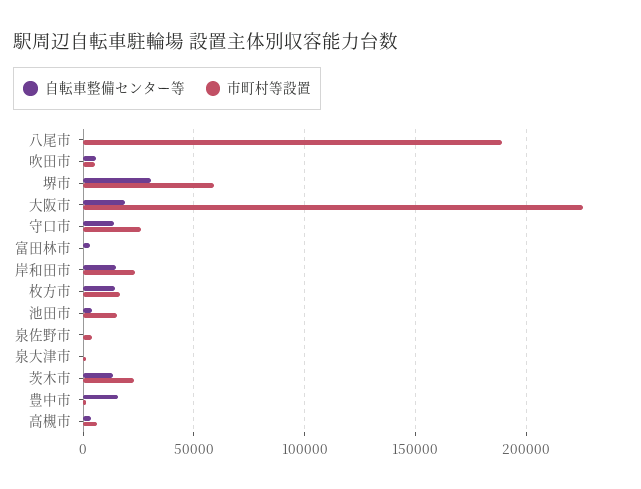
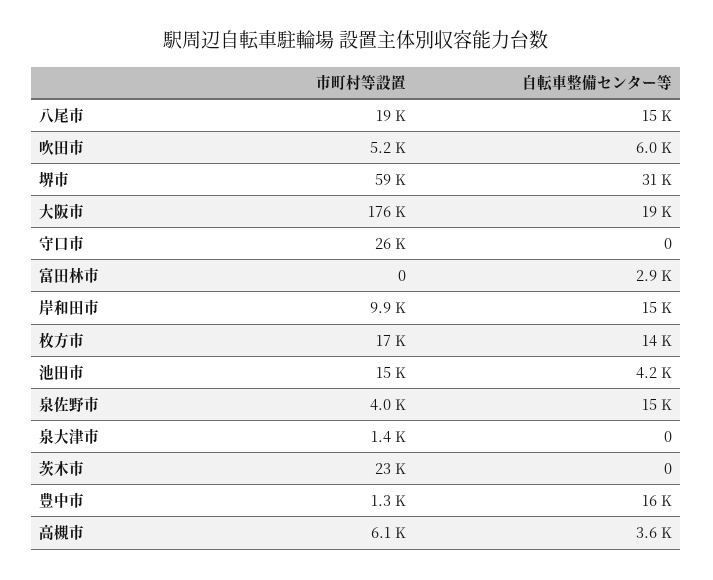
  {
    "自転車整備センター等": {
-     "八尾市": 0,
+     "八尾市": 15000,
      "吹田市": 6000,
      "堺市": 31000,
      "大阪市": 19000,
-     "守口市": 15000,
+     "守口市": 0,
      "富田林市": 2900,
      "岸和田市": 15000,
      "枚方市": 14000,
      "池田市": 4200,
-     "泉佐野市": 0,
+     "泉佐野市": 15000,
      "泉大津市": 0,
-     "茨木市": 15000,
+     "茨木市": 0,
      "豊中市": 16000,
      "高槻市": 3600
    },
    "市町村等設置": {
-     "八尾市": 190000,
+     "八尾市": 19000,
      "吹田市": 5200,
      "堺市": 59000,
-     "大阪市": 225000,
+     "大阪市": 176000,
      "守口市": 26000,
      "富田林市": 0,
-     "岸和田市": 25000,
+     "岸和田市": 9900,
      "枚方市": 17000,
      "池田市": 15000,
      "泉佐野市": 4000,
      "泉大津市": 1400,
      "茨木市": 23000,
      "豊中市": 1300,
      "高槻市": 6100
    }
  }

